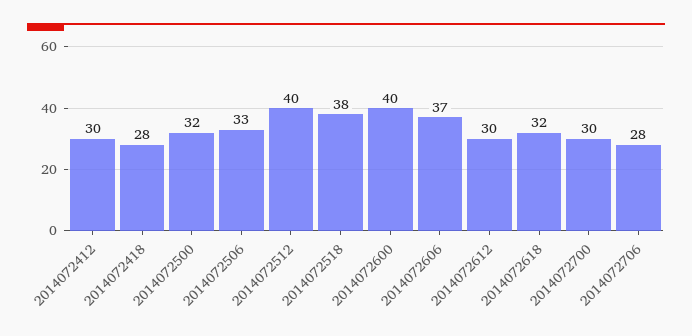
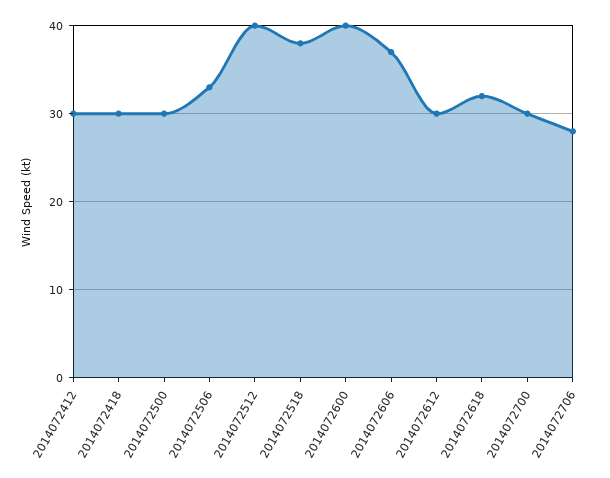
  {
    "2014072412": 30,
-   "2014072418": 28,
+   "2014072418": 30,
-   "2014072500": 32,
+   "2014072500": 30,
    "2014072506": 33,
    "2014072512": 40,
    "2014072518": 38,
    "2014072600": 40,
    "2014072606": 37,
    "2014072612": 30,
    "2014072618": 32,
    "2014072700": 30,
    "2014072706": 28
  }

